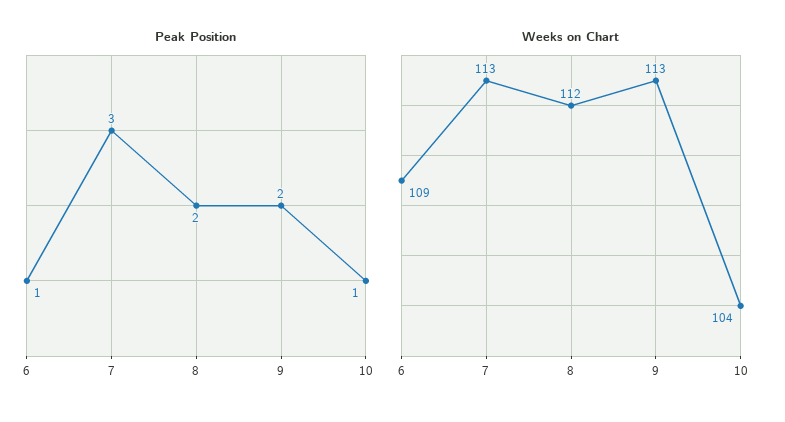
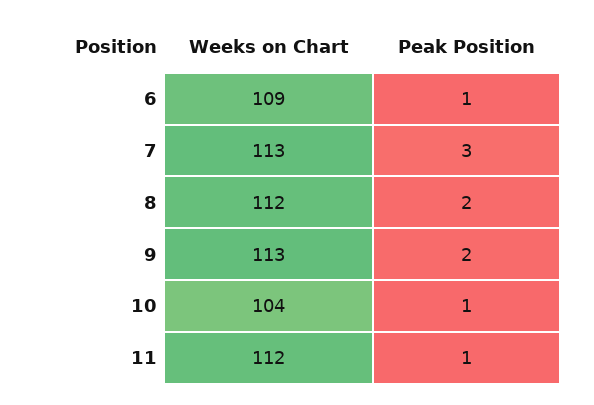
  {
    "Peak Position": {
      "6": 1,
      "7": 3,
      "8": 2,
      "9": 2,
-     "10": 1
+     "10": 1,
+     "11": 1
    },
    "Weeks on Chart": {
      "6": 109,
      "7": 113,
      "8": 112,
      "9": 113,
-     "10": 104
+     "10": 104,
+     "11": 112
    }
  }

